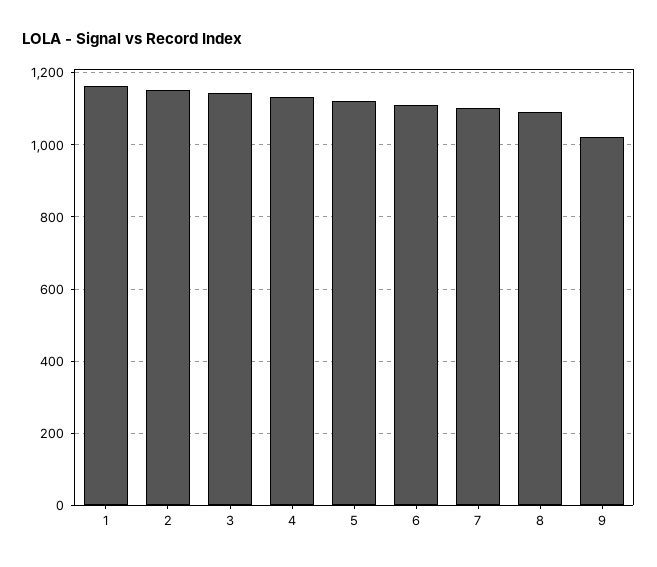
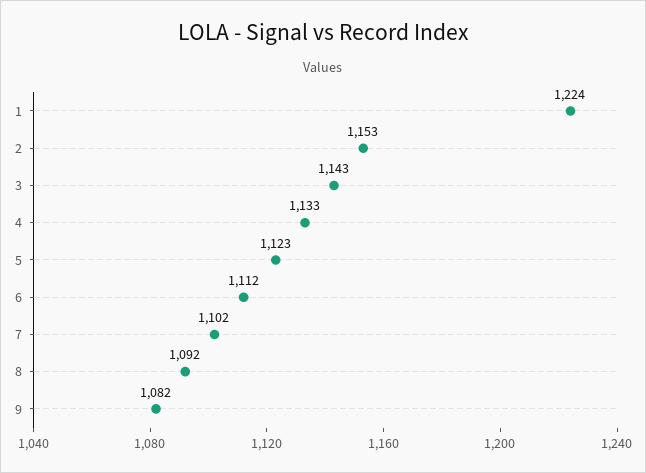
  {
-   "1": 1160,
+   "1": 1224,
    "2": 1153,
    "3": 1143,
    "4": 1133,
    "5": 1123,
    "6": 1112,
    "7": 1102,
    "8": 1092,
-   "9": 1020
+   "9": 1082
  }

